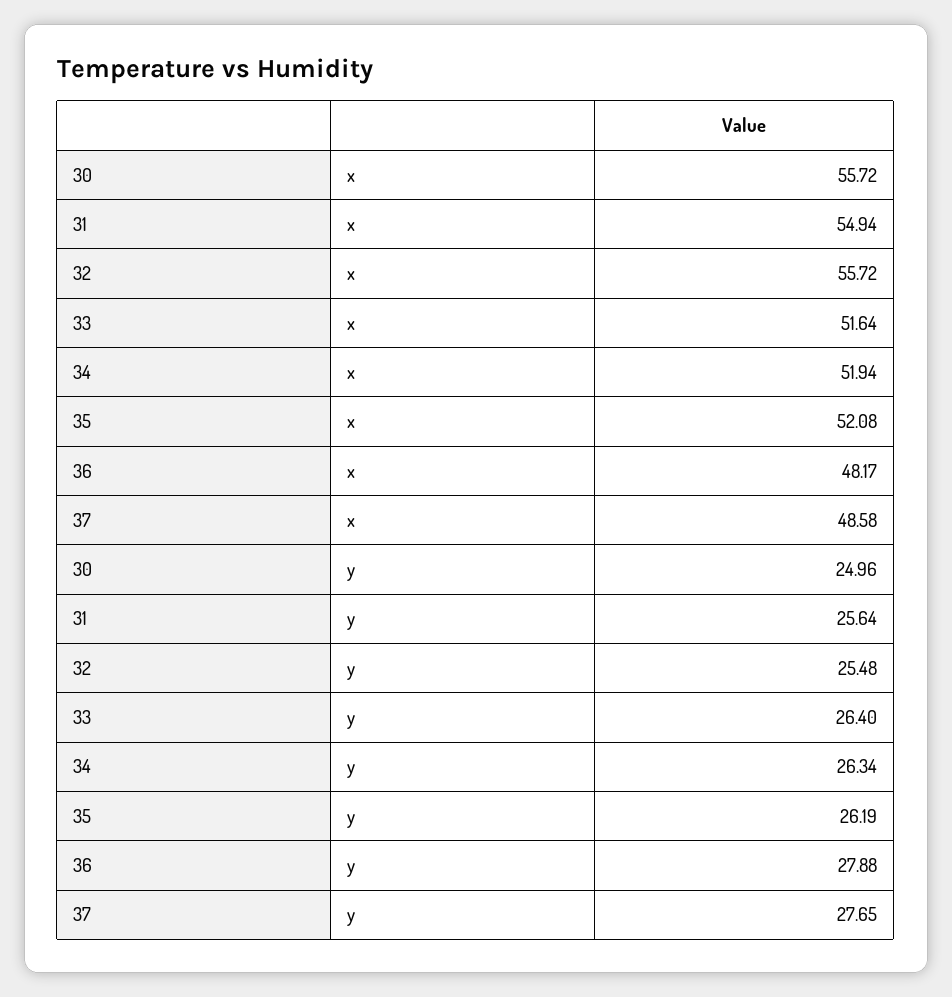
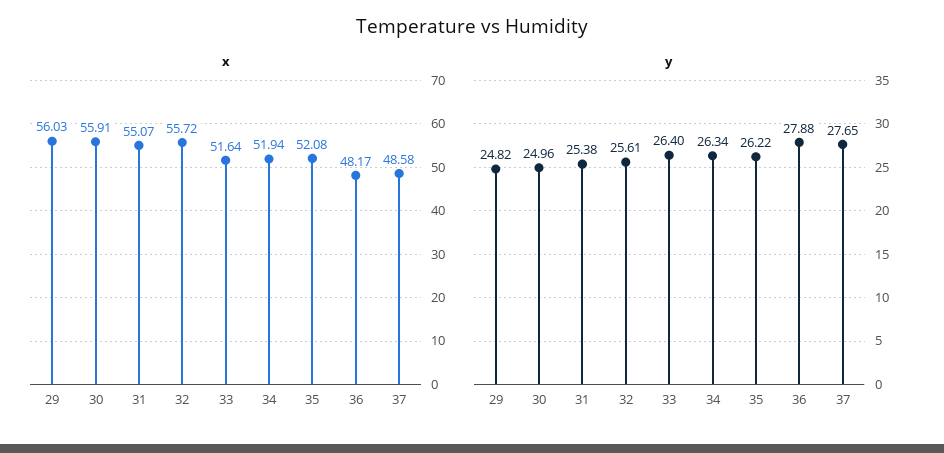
  {
    "x": {
-     "30": 55.72,
+     "30": 55.91,
-     "31": 54.94,
+     "31": 55.07,
      "32": 55.72,
      "33": 51.64,
      "34": 51.94,
      "35": 52.08,
      "36": 48.17,
-     "37": 48.58
+     "37": 48.58,
+     "29": 56.03
    },
    "y": {
      "30": 24.96,
-     "31": 25.64,
+     "31": 25.38,
-     "32": 25.48,
+     "32": 25.61,
      "33": 26.4,
      "34": 26.34,
-     "35": 26.19,
+     "35": 26.22,
      "36": 27.88,
-     "37": 27.65
+     "37": 27.65,
+     "29": 24.82
    }
  }

